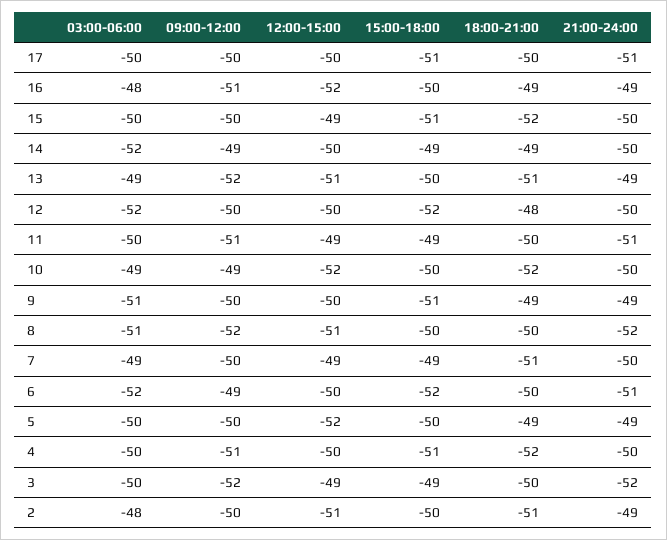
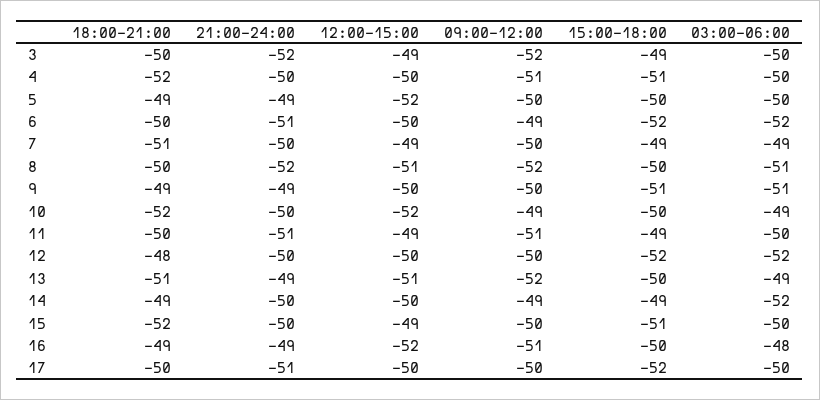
  {
    "03:00-06:00": {
      "17": -50,
      "16": -48,
      "15": -50,
      "14": -52,
      "13": -49,
      "12": -52,
      "11": -50,
      "10": -49,
      "9": -51,
      "8": -51,
      "7": -49,
      "6": -52,
      "5": -50,
      "4": -50,
-     "3": -50,
+     "3": -50
-     "2": -48
    },
    "09:00-12:00": {
      "17": -50,
      "16": -51,
      "15": -50,
      "14": -49,
      "13": -52,
      "12": -50,
      "11": -51,
      "10": -49,
      "9": -50,
      "8": -52,
      "7": -50,
      "6": -49,
      "5": -50,
      "4": -51,
-     "3": -52,
+     "3": -52
-     "2": -50
    },
    "12:00-15:00": {
      "17": -50,
      "16": -52,
      "15": -49,
      "14": -50,
      "13": -51,
      "12": -50,
      "11": -49,
      "10": -52,
      "9": -50,
      "8": -51,
      "7": -49,
      "6": -50,
      "5": -52,
      "4": -50,
-     "3": -49,
+     "3": -49
-     "2": -51
    },
    "15:00-18:00": {
-     "17": -51,
+     "17": -52,
      "16": -50,
      "15": -51,
      "14": -49,
      "13": -50,
      "12": -52,
      "11": -49,
      "10": -50,
      "9": -51,
      "8": -50,
      "7": -49,
      "6": -52,
      "5": -50,
      "4": -51,
-     "3": -49,
+     "3": -49
-     "2": -50
    },
    "18:00-21:00": {
      "17": -50,
      "16": -49,
      "15": -52,
      "14": -49,
      "13": -51,
      "12": -48,
      "11": -50,
      "10": -52,
      "9": -49,
      "8": -50,
      "7": -51,
      "6": -50,
      "5": -49,
      "4": -52,
-     "3": -50,
+     "3": -50
-     "2": -51
    },
    "21:00-24:00": {
      "17": -51,
      "16": -49,
      "15": -50,
      "14": -50,
      "13": -49,
      "12": -50,
      "11": -51,
      "10": -50,
      "9": -49,
      "8": -52,
      "7": -50,
      "6": -51,
      "5": -49,
      "4": -50,
-     "3": -52,
+     "3": -52
-     "2": -49
    }
  }

